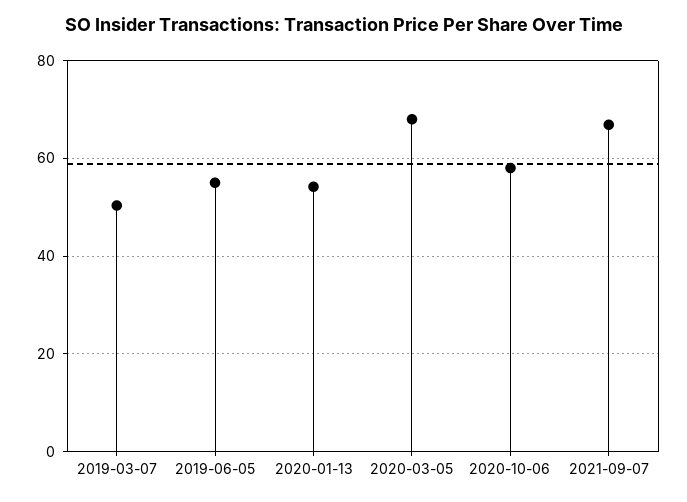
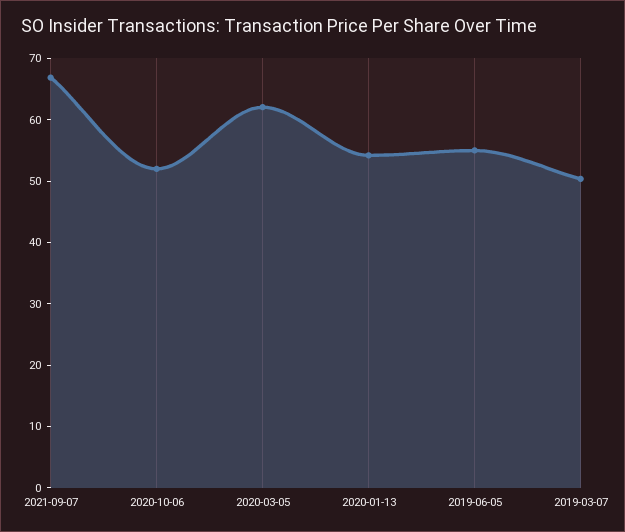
  {
    "2019-03-07": 50,
    "2019-06-05": 54,
    "2020-01-13": 54,
-   "2020-03-05": 68,
+   "2020-03-05": 62,
-   "2020-10-06": 58,
+   "2020-10-06": 52,
    "2021-09-07": 66
  }

